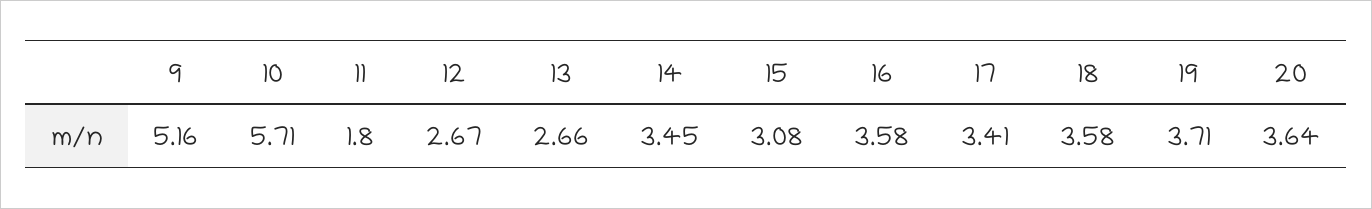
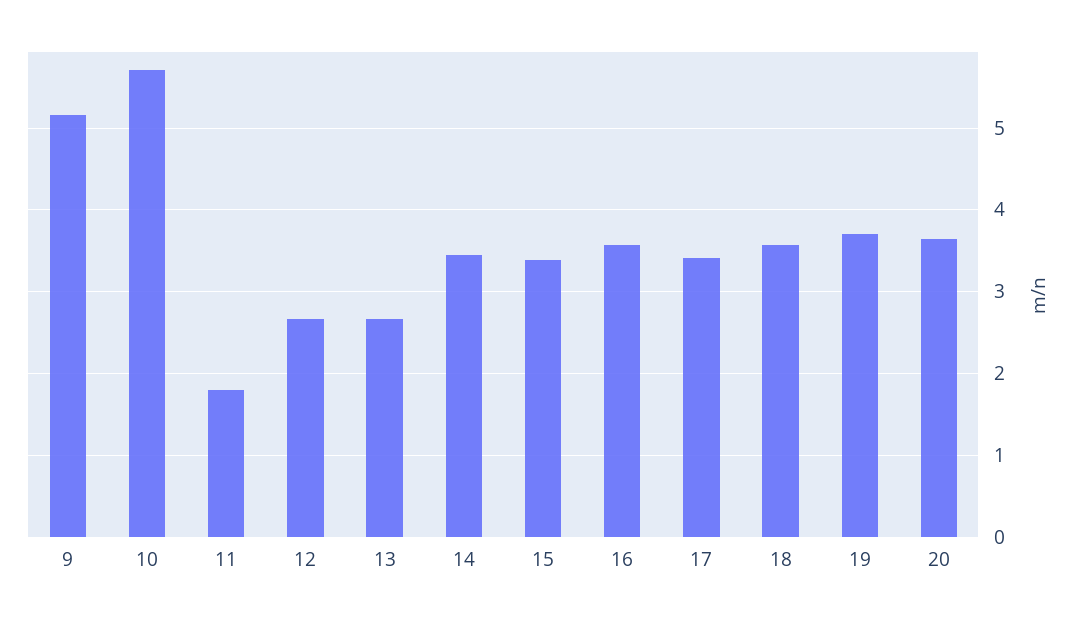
  {
    "9": 5.16,
    "10": 5.71,
    "11": 1.8,
    "12": 2.67,
    "13": 2.66,
    "14": 3.45,
-   "15": 3.08,
+   "15": 3.4,
    "16": 3.58,
    "17": 3.41,
    "18": 3.58,
    "19": 3.71,
    "20": 3.64
  }

